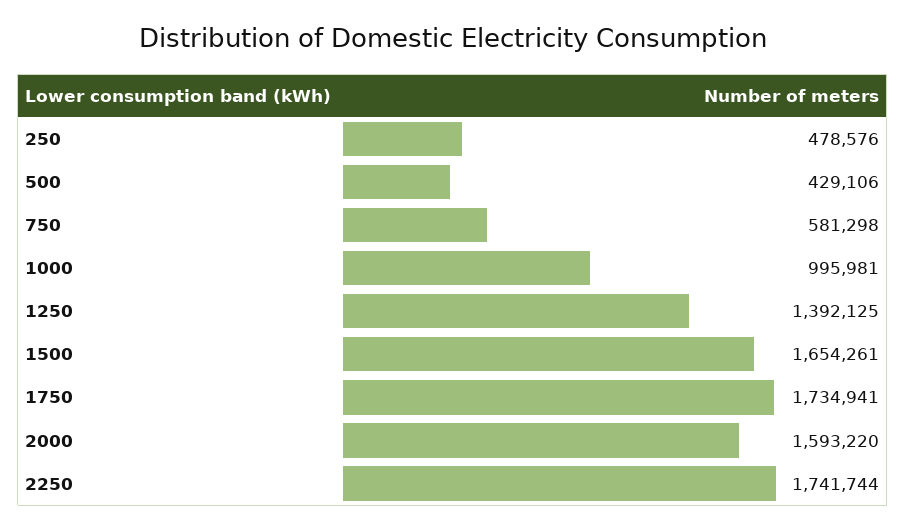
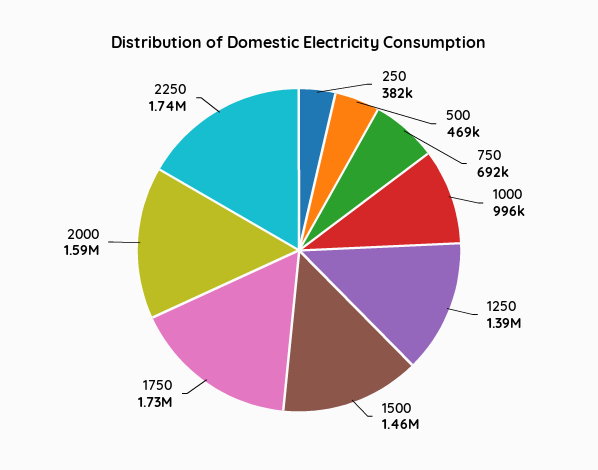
  {
-   "250": 478576,
+   "250": 382000,
-   "500": 429106,
+   "500": 469000,
-   "750": 581298,
+   "750": 692000,
    "1000": 995981,
    "1250": 1392125,
-   "1500": 1654261,
+   "1500": 1460000,
    "1750": 1734941,
    "2000": 1593220,
    "2250": 1741744
  }

